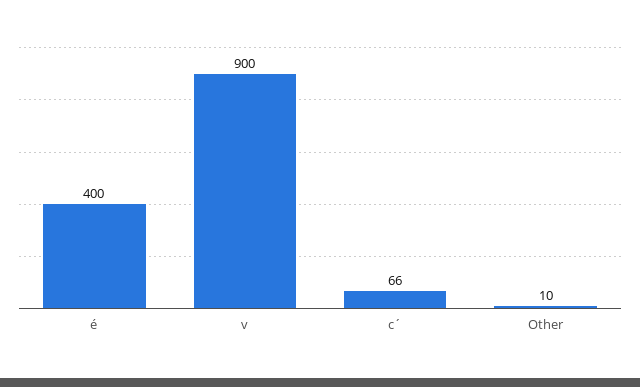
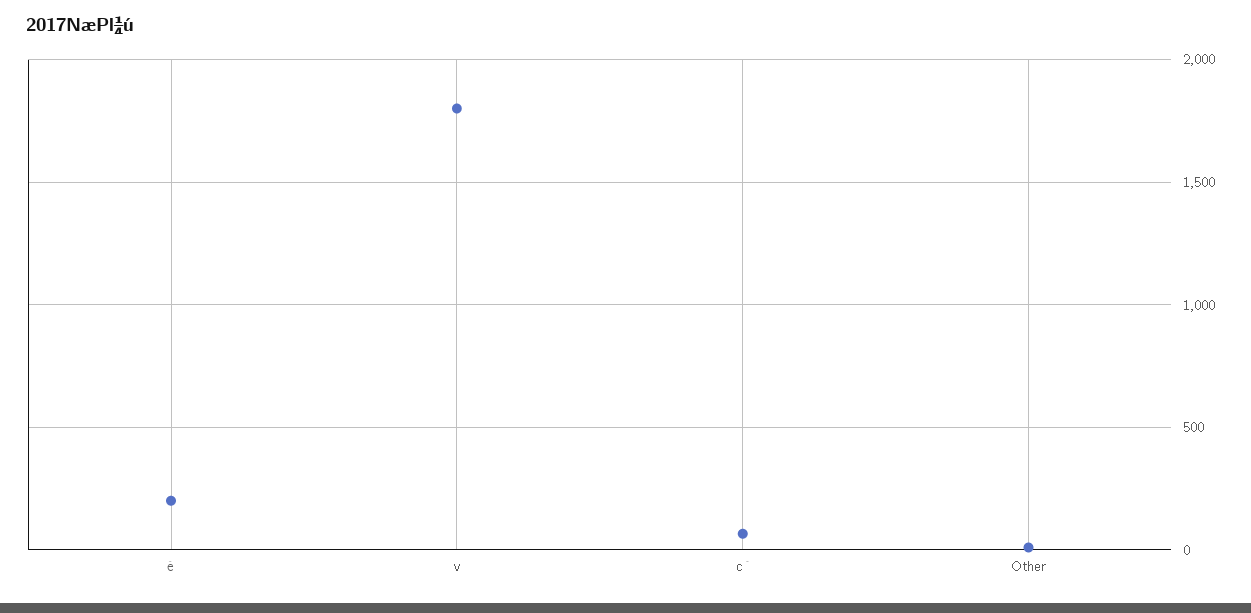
  {
-   "é": 400,
+   "é": 200,
-   "v": 900,
+   "v": 1800,
    "c´": 66,
    "Other": 10
  }

